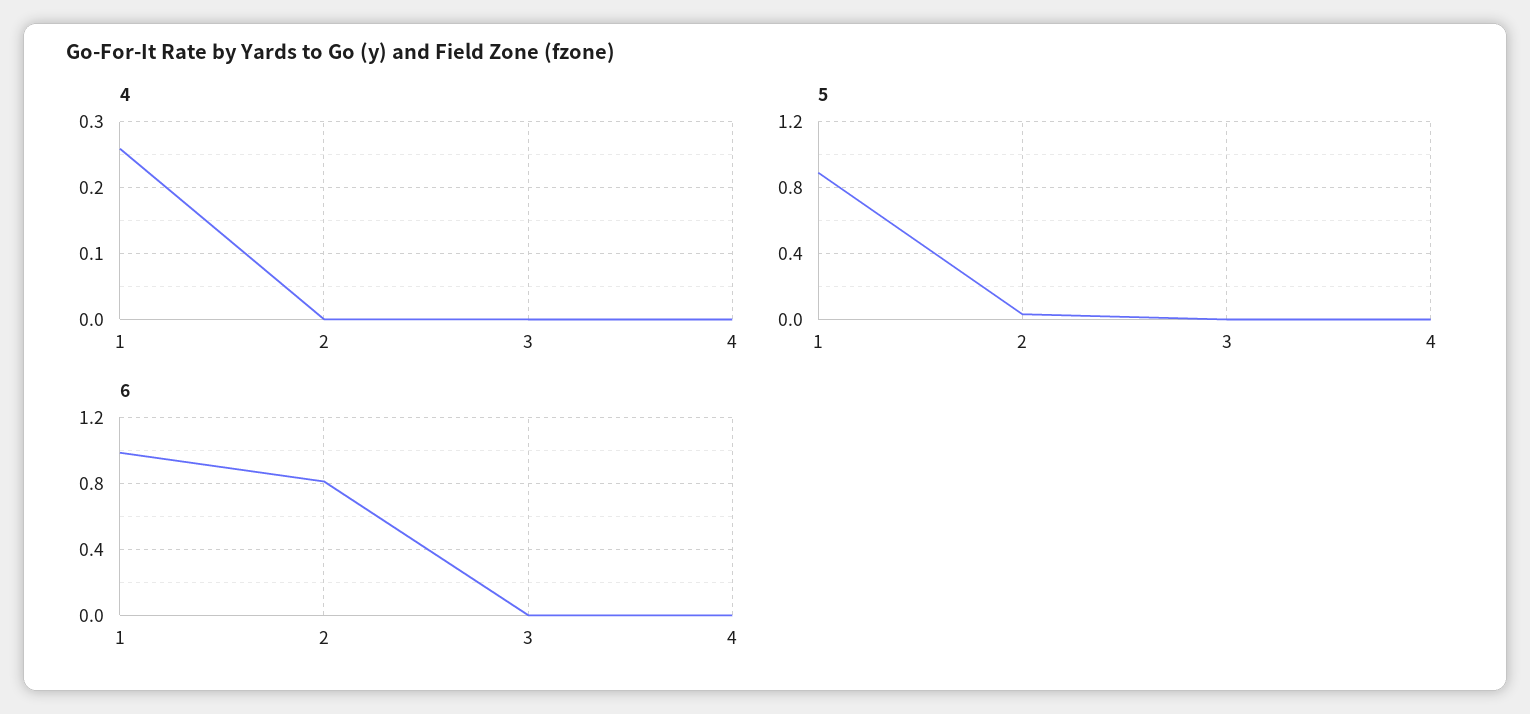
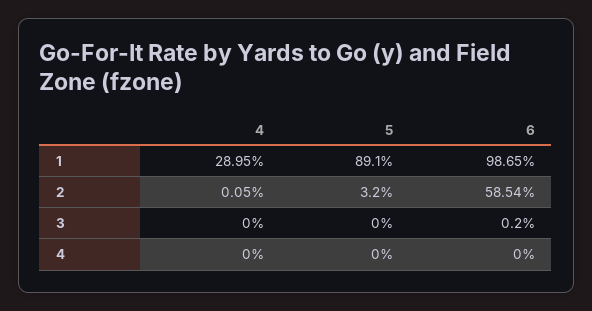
  {
    "4": {
-     "1": 0.26,
+     "1": 0.2895,
      "2": 0.0005,
      "3": 0,
      "4": 0
    },
    "5": {
      "1": 0.891,
      "2": 0.032,
      "3": 0,
      "4": 0
    },
    "6": {
      "1": 0.9865,
-     "2": 0.8,
+     "2": 0.5854,
      "3": 0.002,
      "4": 0
    }
  }

